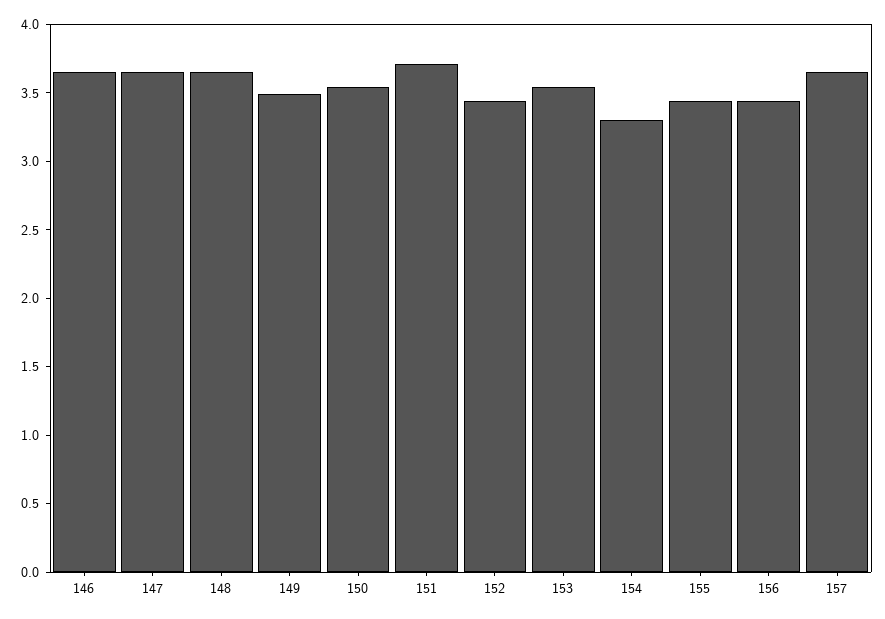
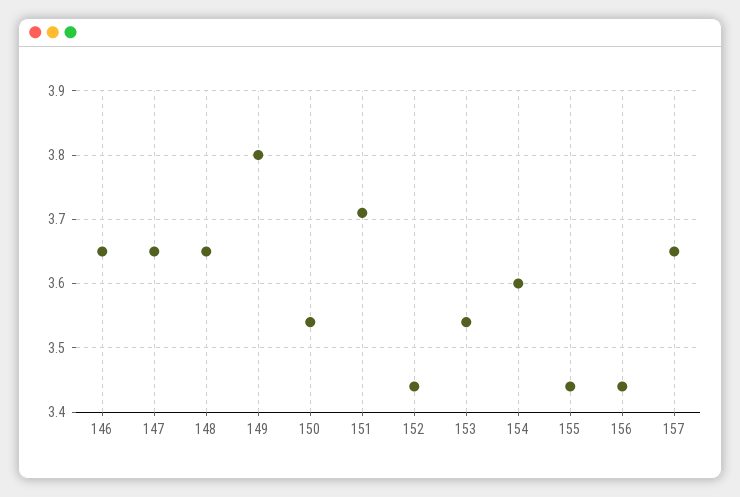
  {
    "146": 3.65,
    "147": 3.65,
    "148": 3.65,
-   "149": 3.5,
+   "149": 3.8,
    "150": 3.54,
    "151": 3.71,
    "152": 3.44,
    "153": 3.54,
-   "154": 3.3,
+   "154": 3.6,
    "155": 3.44,
    "156": 3.44,
    "157": 3.65
  }

